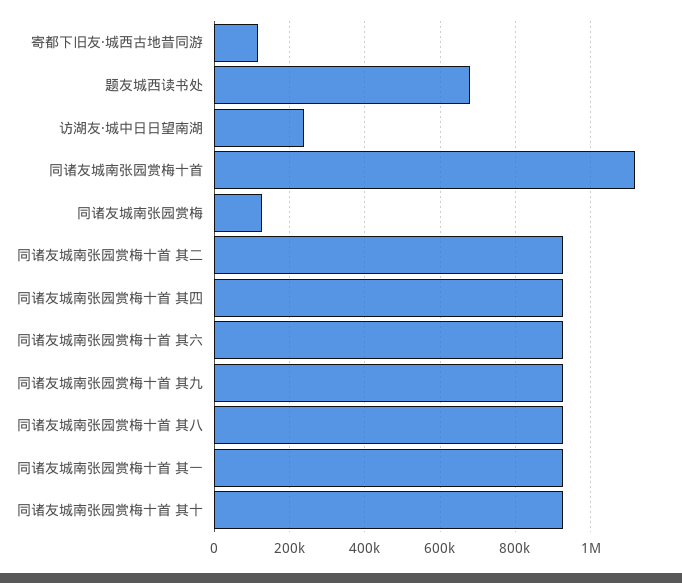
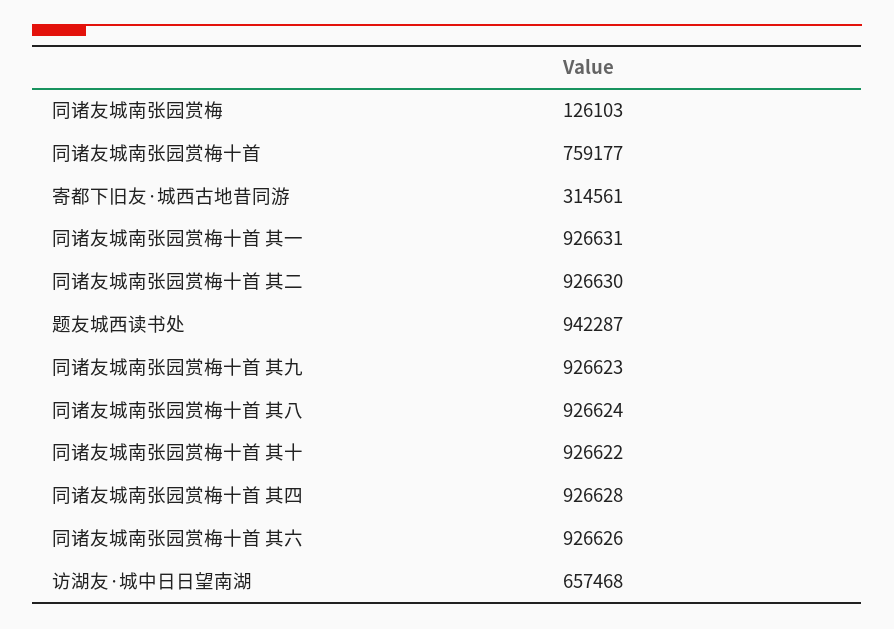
  {
-   "寄都下旧友·城西古地昔同游": 120000,
+   "寄都下旧友·城西古地昔同游": 314561,
-   "题友城西读书处": 680000,
+   "题友城西读书处": 942287,
-   "访湖友·城中日日望南湖": 240000,
+   "访湖友·城中日日望南湖": 657468,
-   "同诸友城南张园赏梅十首": 1120000,
+   "同诸友城南张园赏梅十首": 759177,
    "同诸友城南张园赏梅": 126103,
    "同诸友城南张园赏梅十首 其二": 926630,
    "同诸友城南张园赏梅十首 其四": 926628,
    "同诸友城南张园赏梅十首 其六": 926626,
    "同诸友城南张园赏梅十首 其九": 926623,
    "同诸友城南张园赏梅十首 其八": 926624,
    "同诸友城南张园赏梅十首 其一": 926631,
    "同诸友城南张园赏梅十首 其十": 926622
  }

